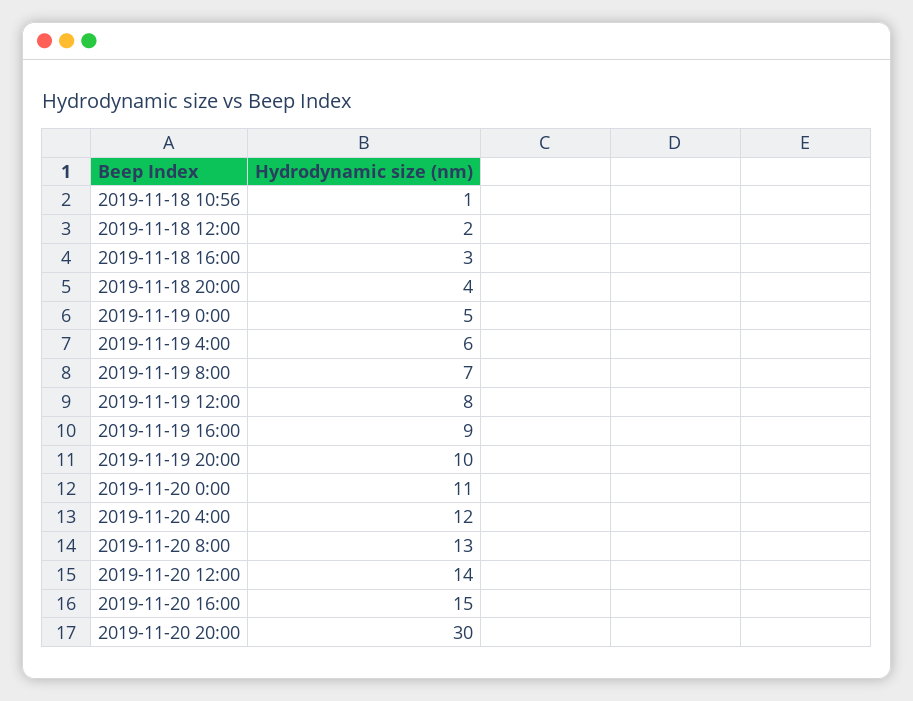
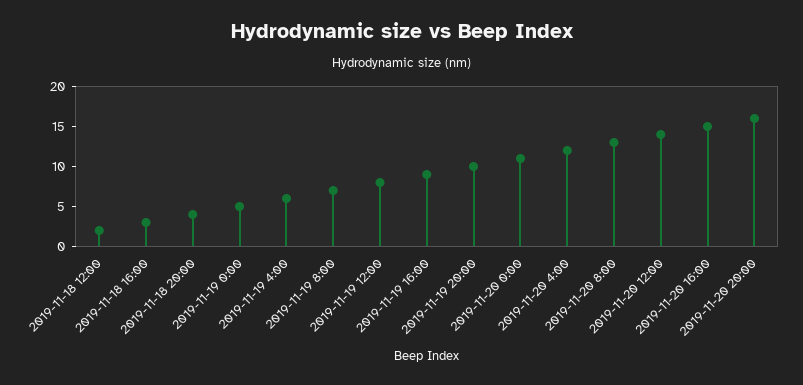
  {
-   "2019-11-18 10:56": 1,
    "2019-11-18 12:00": 2,
    "2019-11-18 16:00": 3,
    "2019-11-18 20:00": 4,
    "2019-11-19 0:00": 5,
    "2019-11-19 4:00": 6,
    "2019-11-19 8:00": 7,
    "2019-11-19 12:00": 8,
    "2019-11-19 16:00": 9,
    "2019-11-19 20:00": 10,
    "2019-11-20 0:00": 11,
    "2019-11-20 4:00": 12,
    "2019-11-20 8:00": 13,
    "2019-11-20 12:00": 14,
    "2019-11-20 16:00": 15,
-   "2019-11-20 20:00": 30
+   "2019-11-20 20:00": 15
  }

